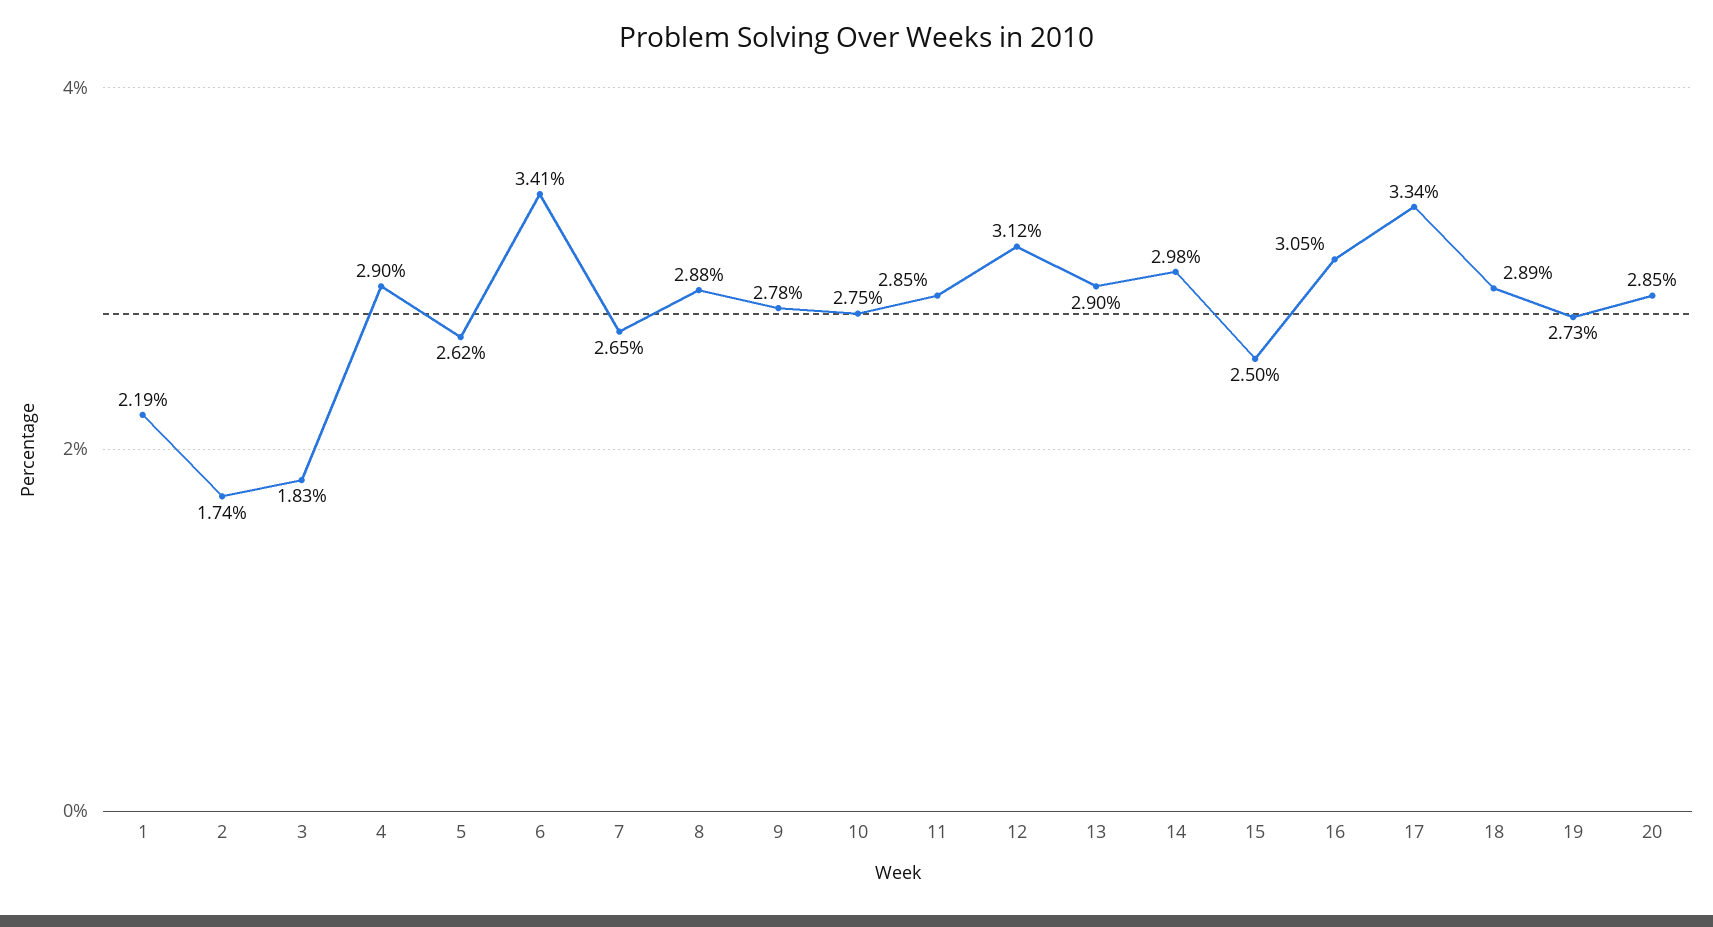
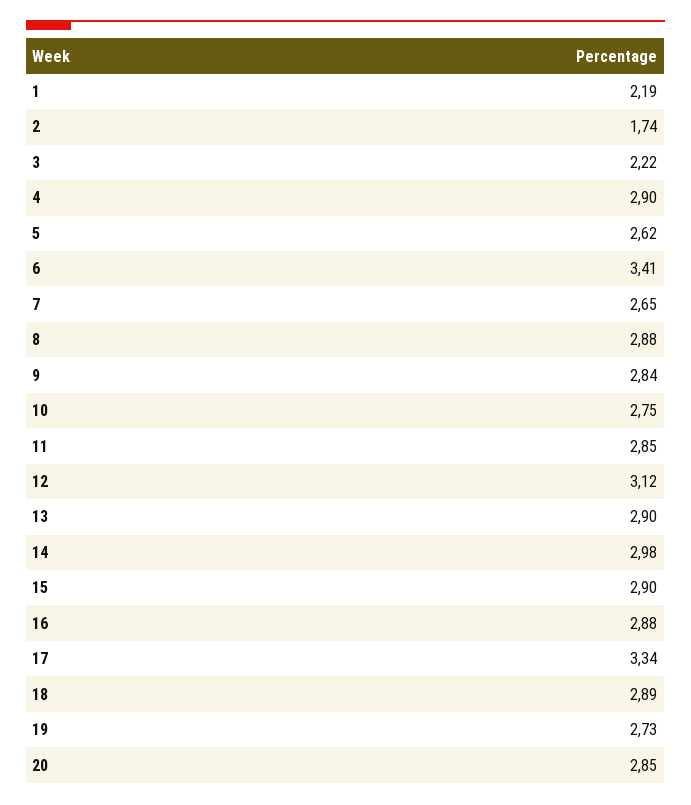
  {
    "1": 2.19,
    "2": 1.74,
-   "3": 1.83,
+   "3": 2.22,
    "4": 2.9,
    "5": 2.62,
    "6": 3.41,
    "7": 2.65,
    "8": 2.88,
-   "9": 2.78,
+   "9": 2.84,
    "10": 2.75,
    "11": 2.85,
    "12": 3.12,
    "13": 2.9,
    "14": 2.98,
-   "15": 2.5,
+   "15": 2.9,
-   "16": 3.05,
+   "16": 2.88,
    "17": 3.34,
    "18": 2.89,
    "19": 2.73,
    "20": 2.85
  }

